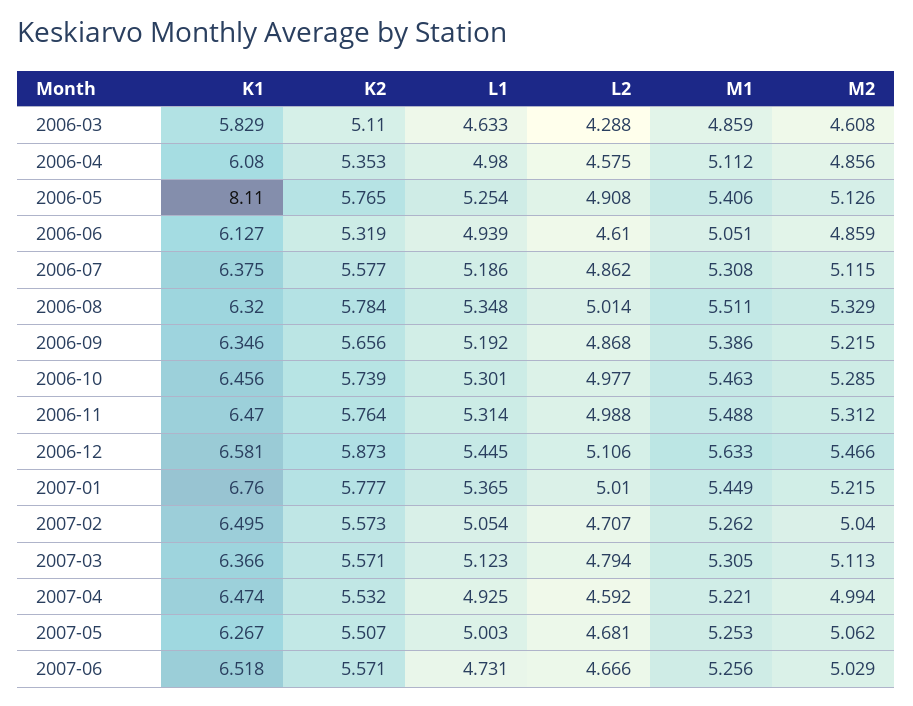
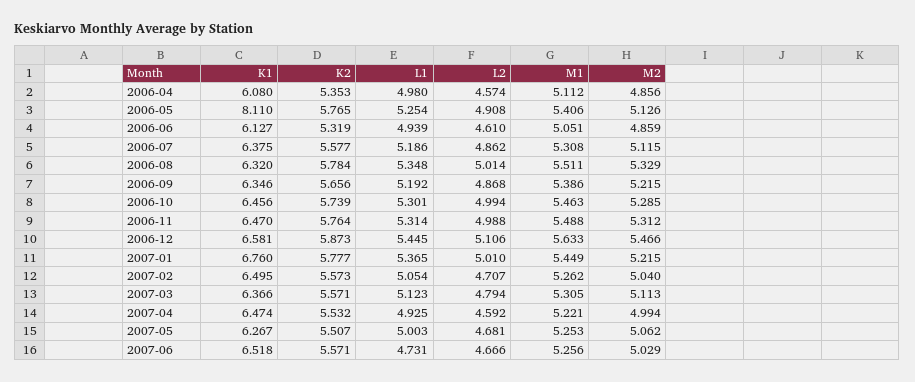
  {
    "K1": {
-     "2006-03": 5.829,
      "2006-04": 6.08,
      "2006-05": 8.11,
      "2006-06": 6.127,
      "2006-07": 6.375,
      "2006-08": 6.32,
      "2006-09": 6.346,
      "2006-10": 6.456,
      "2006-11": 6.47,
      "2006-12": 6.581,
      "2007-01": 6.76,
      "2007-02": 6.495,
      "2007-03": 6.366,
      "2007-04": 6.474,
      "2007-05": 6.267,
      "2007-06": 6.518
    },
    "K2": {
-     "2006-03": 5.11,
      "2006-04": 5.353,
      "2006-05": 5.765,
      "2006-06": 5.319,
      "2006-07": 5.577,
      "2006-08": 5.784,
      "2006-09": 5.656,
      "2006-10": 5.739,
      "2006-11": 5.764,
      "2006-12": 5.873,
      "2007-01": 5.777,
      "2007-02": 5.573,
      "2007-03": 5.571,
      "2007-04": 5.532,
      "2007-05": 5.507,
      "2007-06": 5.571
    },
    "L1": {
-     "2006-03": 4.633,
      "2006-04": 4.98,
      "2006-05": 5.254,
      "2006-06": 4.939,
      "2006-07": 5.186,
      "2006-08": 5.348,
      "2006-09": 5.192,
      "2006-10": 5.301,
      "2006-11": 5.314,
      "2006-12": 5.445,
      "2007-01": 5.365,
      "2007-02": 5.054,
      "2007-03": 5.123,
      "2007-04": 4.925,
      "2007-05": 5.003,
      "2007-06": 4.731
    },
    "L2": {
-     "2006-03": 4.288,
-     "2006-04": 4.575,
+     "2006-04": 4.574,
      "2006-05": 4.908,
      "2006-06": 4.61,
      "2006-07": 4.862,
      "2006-08": 5.014,
      "2006-09": 4.868,
-     "2006-10": 4.977,
+     "2006-10": 4.994,
      "2006-11": 4.988,
      "2006-12": 5.106,
      "2007-01": 5.01,
      "2007-02": 4.707,
      "2007-03": 4.794,
      "2007-04": 4.592,
      "2007-05": 4.681,
      "2007-06": 4.666
    },
    "M1": {
-     "2006-03": 4.859,
      "2006-04": 5.112,
      "2006-05": 5.406,
      "2006-06": 5.051,
      "2006-07": 5.308,
      "2006-08": 5.511,
      "2006-09": 5.386,
      "2006-10": 5.463,
      "2006-11": 5.488,
      "2006-12": 5.633,
      "2007-01": 5.449,
      "2007-02": 5.262,
      "2007-03": 5.305,
      "2007-04": 5.221,
      "2007-05": 5.253,
      "2007-06": 5.256
    },
    "M2": {
-     "2006-03": 4.608,
      "2006-04": 4.856,
      "2006-05": 5.126,
      "2006-06": 4.859,
      "2006-07": 5.115,
      "2006-08": 5.329,
      "2006-09": 5.215,
      "2006-10": 5.285,
      "2006-11": 5.312,
      "2006-12": 5.466,
      "2007-01": 5.215,
      "2007-02": 5.04,
      "2007-03": 5.113,
      "2007-04": 4.994,
      "2007-05": 5.062,
      "2007-06": 5.029
    }
  }

